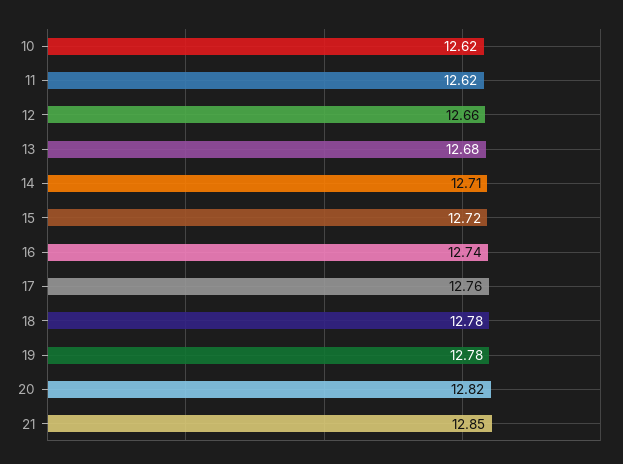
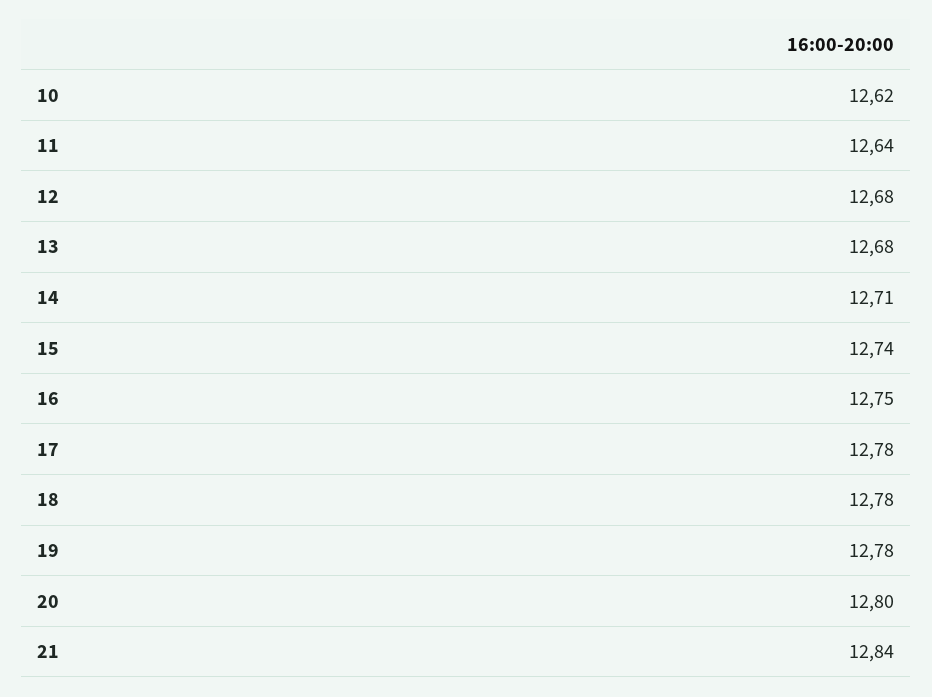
  {
    "10": 12.62,
-   "11": 12.62,
+   "11": 12.64,
-   "12": 12.66,
+   "12": 12.68,
    "13": 12.68,
    "14": 12.71,
-   "15": 12.72,
+   "15": 12.74,
-   "16": 12.74,
+   "16": 12.75,
-   "17": 12.76,
+   "17": 12.78,
    "18": 12.78,
    "19": 12.78,
-   "20": 12.82,
+   "20": 12.8,
-   "21": 12.85
+   "21": 12.84
  }

